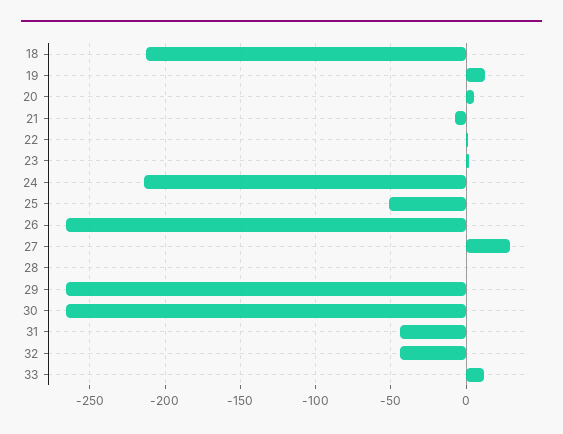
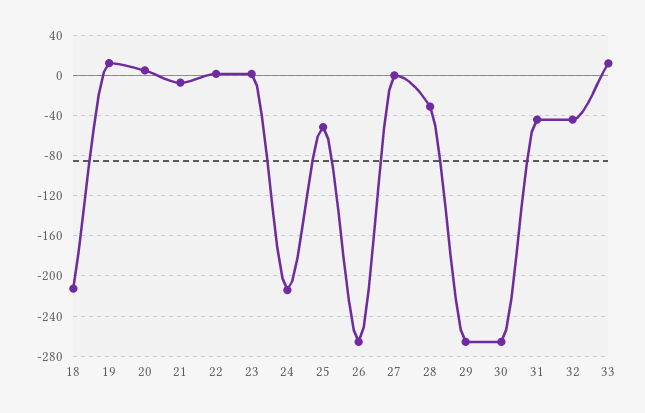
  {
    "18": -215,
    "19": 10,
    "20": 5,
    "21": -5,
    "22": 0,
    "23": 0,
    "24": -215,
    "25": -50,
    "26": -265,
-   "27": 30,
+   "27": 0,
-   "28": 0,
+   "28": -30,
    "29": -265,
    "30": -265,
    "31": -45,
    "32": -45,
    "33": 10
  }

